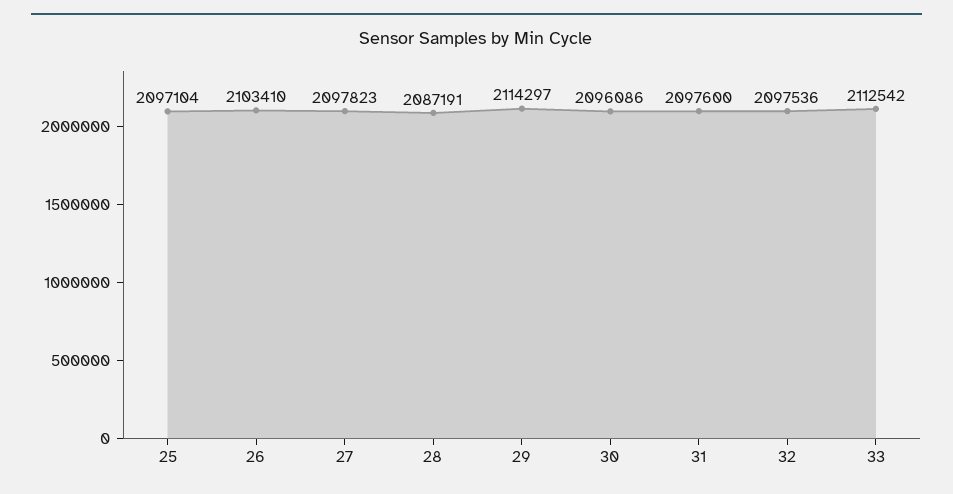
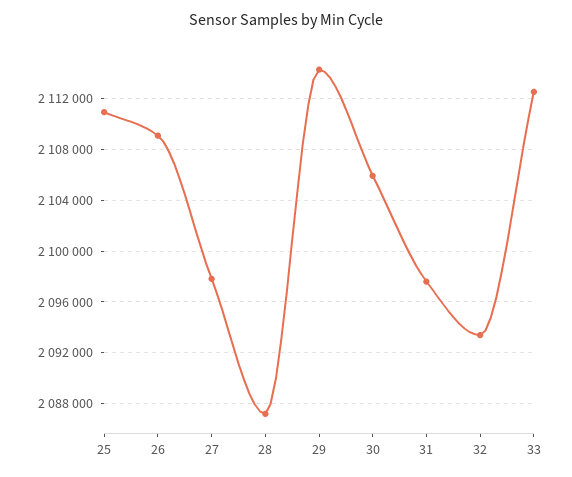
  {
-   "25": 2097104,
+   "25": 2111000,
-   "26": 2103410,
+   "26": 2109000,
    "27": 2097823,
    "28": 2087191,
    "29": 2114297,
-   "30": 2096086,
+   "30": 2106000,
    "31": 2097600,
-   "32": 2097536,
+   "32": 2093500,
    "33": 2112542
  }

